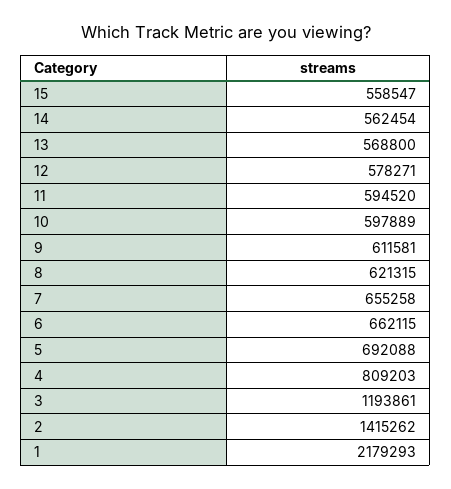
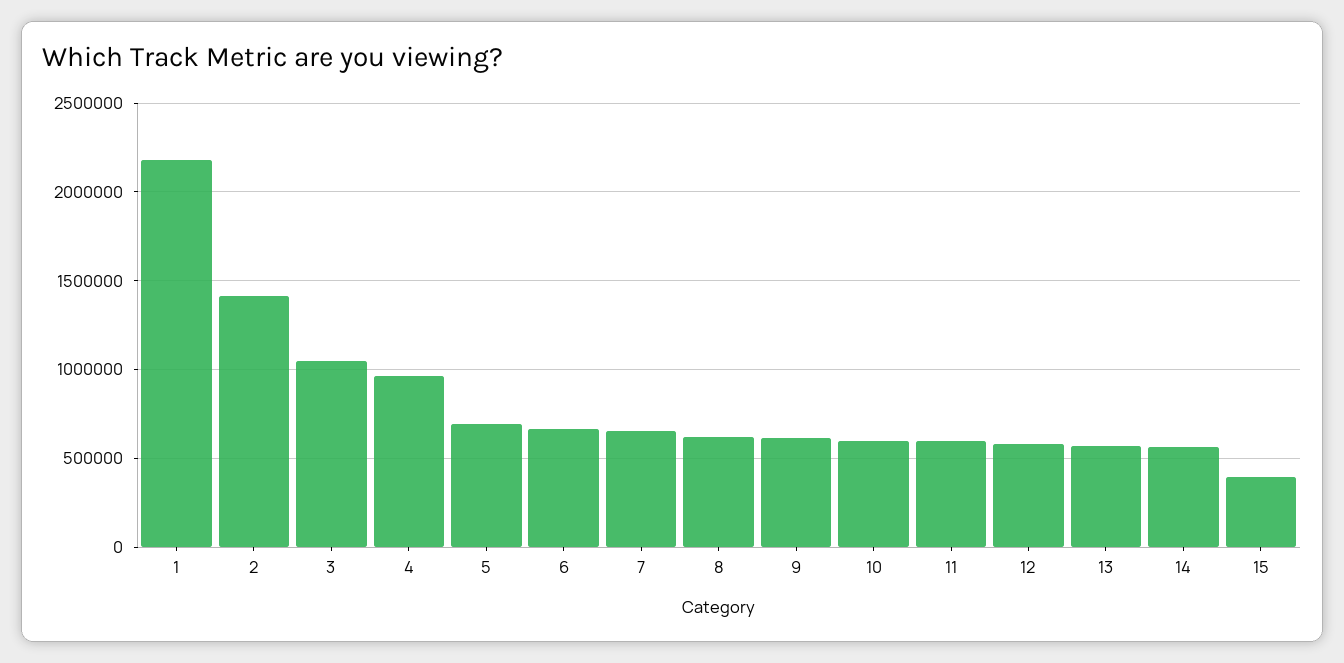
  {
-   "15": 558547,
+   "15": 400000,
    "14": 562454,
    "13": 568800,
    "12": 578271,
    "11": 594520,
    "10": 597889,
    "9": 611581,
    "8": 621315,
    "7": 655258,
    "6": 662115,
    "5": 692088,
-   "4": 809203,
+   "4": 950000,
-   "3": 1193861,
+   "3": 1050000,
    "2": 1415262,
    "1": 2179293
  }

